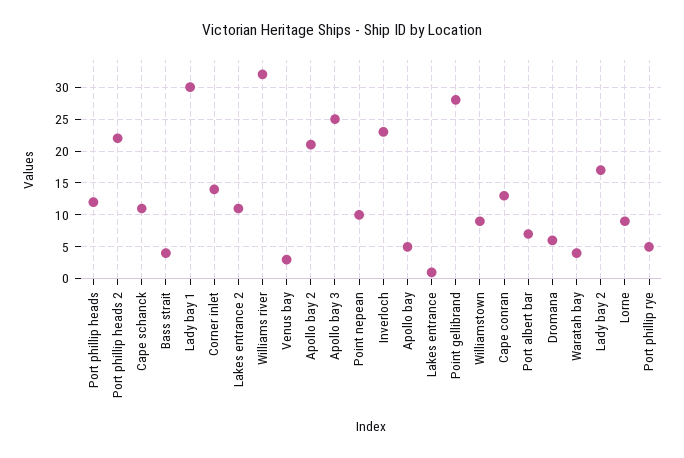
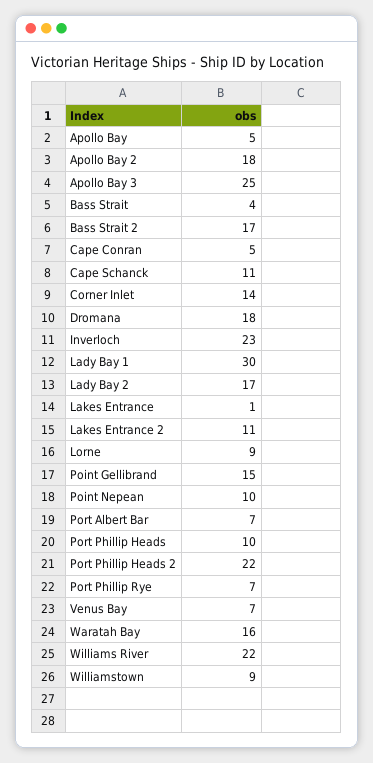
  {
-   "Port phillip heads": 12,
+   "Port phillip heads": 10,
    "Port phillip heads 2": 22,
    "Cape schanck": 11,
    "Bass strait": 4,
    "Lady bay 1": 30,
    "Corner inlet": 14,
    "Lakes entrance 2": 11,
-   "Williams river": 32,
+   "Williams river": 22,
-   "Venus bay": 3,
+   "Venus bay": 7,
-   "Apollo bay 2": 21,
+   "Apollo bay 2": 18,
    "Apollo bay 3": 25,
    "Point nepean": 10,
    "Inverloch": 23,
    "Apollo bay": 5,
    "Lakes entrance": 1,
-   "Point gellibrand": 28,
+   "Point gellibrand": 15,
    "Williamstown": 9,
-   "Cape conran": 13,
+   "Cape conran": 5,
    "Port albert bar": 7,
-   "Dromana": 6,
+   "Dromana": 18,
-   "Waratah bay": 4,
+   "Waratah bay": 16,
    "Lady bay 2": 17,
    "Lorne": 9,
-   "Port phillip rye": 5
+   "Port phillip rye": 7,
+   "Bass Strait 2": 17
  }

